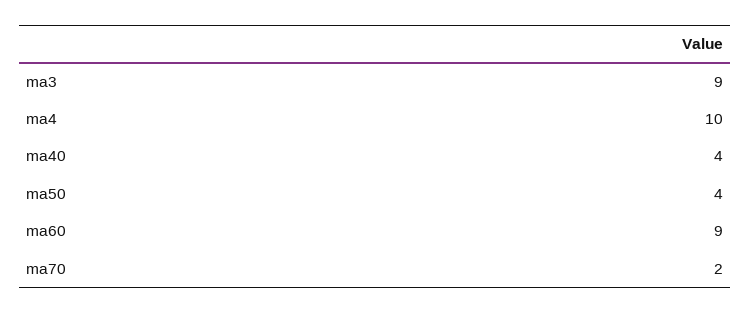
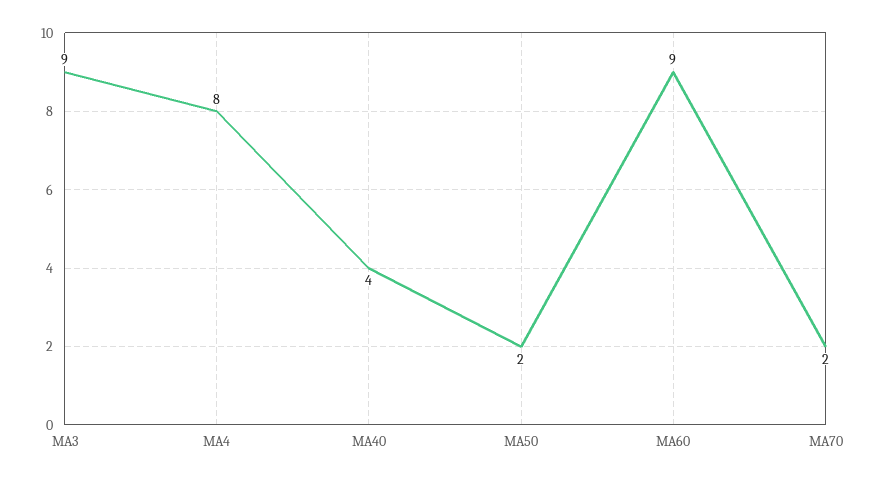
  {
    "ma3": 9,
-   "ma4": 10,
+   "ma4": 8,
    "ma40": 4,
-   "ma50": 4,
+   "ma50": 2,
    "ma60": 9,
    "ma70": 2
  }

